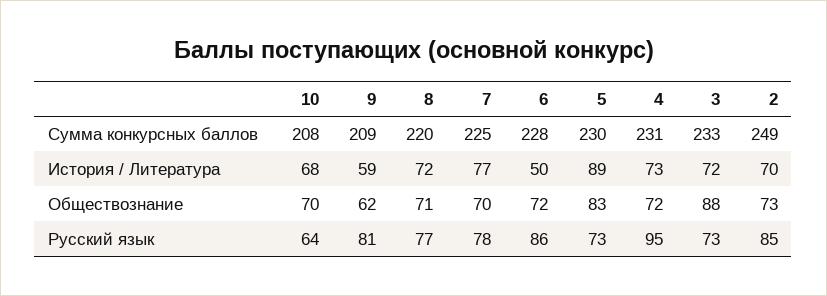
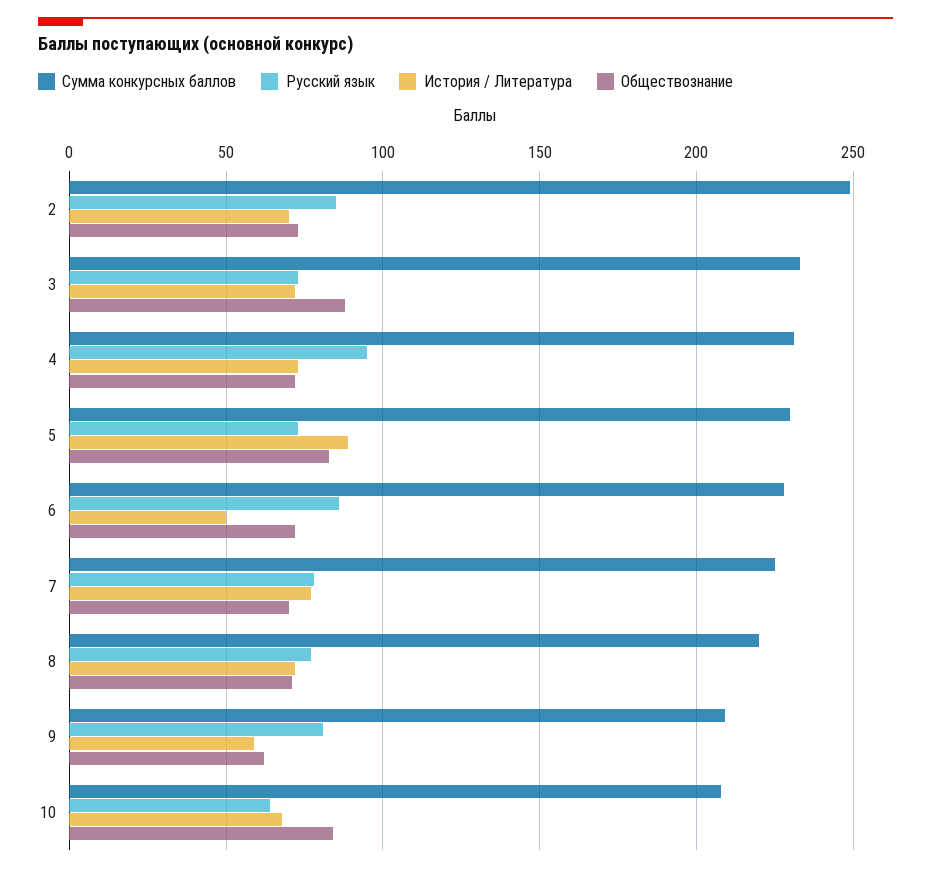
  {
    "Сумма конкурсных баллов": {
      "10": 208,
      "9": 209,
      "8": 220,
      "7": 225,
      "6": 228,
      "5": 230,
      "4": 231,
      "3": 233,
      "2": 249
    },
    "История / Литература": {
      "10": 68,
      "9": 59,
      "8": 72,
      "7": 77,
      "6": 50,
      "5": 89,
      "4": 73,
      "3": 72,
      "2": 70
    },
    "Обществознание": {
-     "10": 70,
+     "10": 85,
      "9": 62,
      "8": 71,
      "7": 70,
      "6": 72,
      "5": 83,
      "4": 72,
      "3": 88,
      "2": 73
    },
    "Русский язык": {
      "10": 64,
      "9": 81,
      "8": 77,
      "7": 78,
      "6": 86,
      "5": 73,
      "4": 95,
      "3": 73,
      "2": 85
    }
  }

